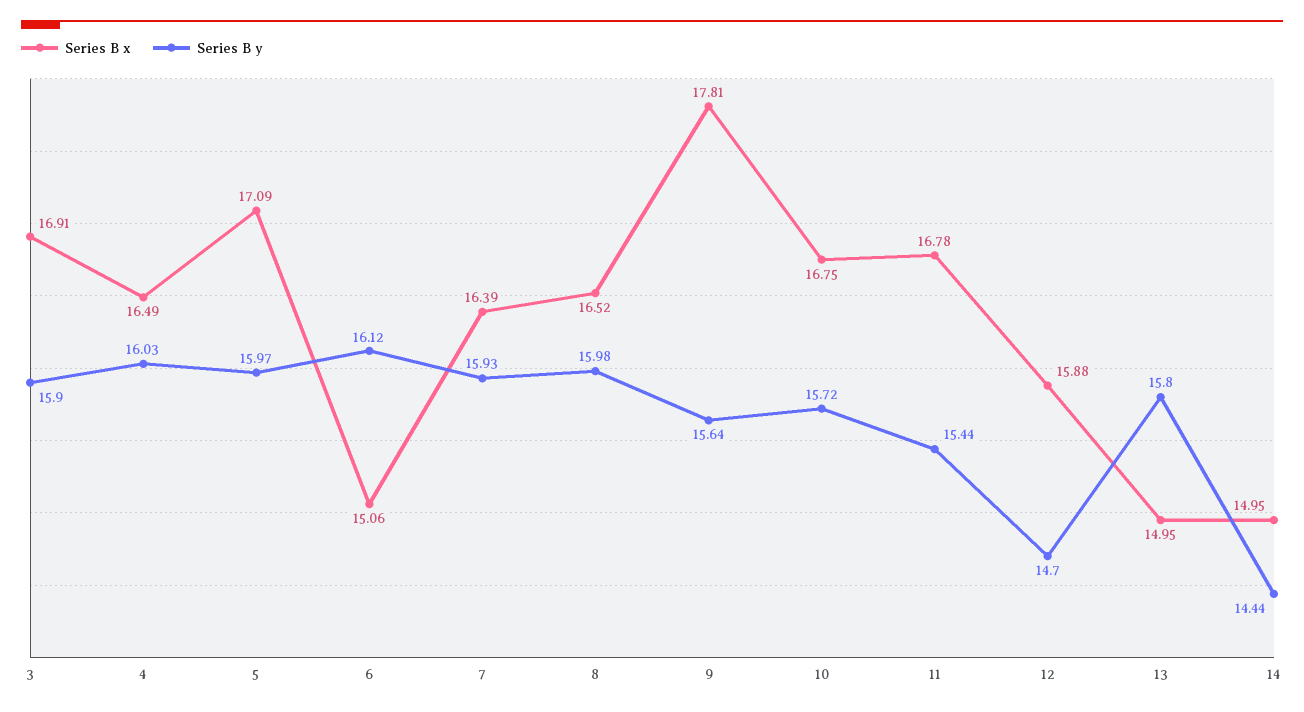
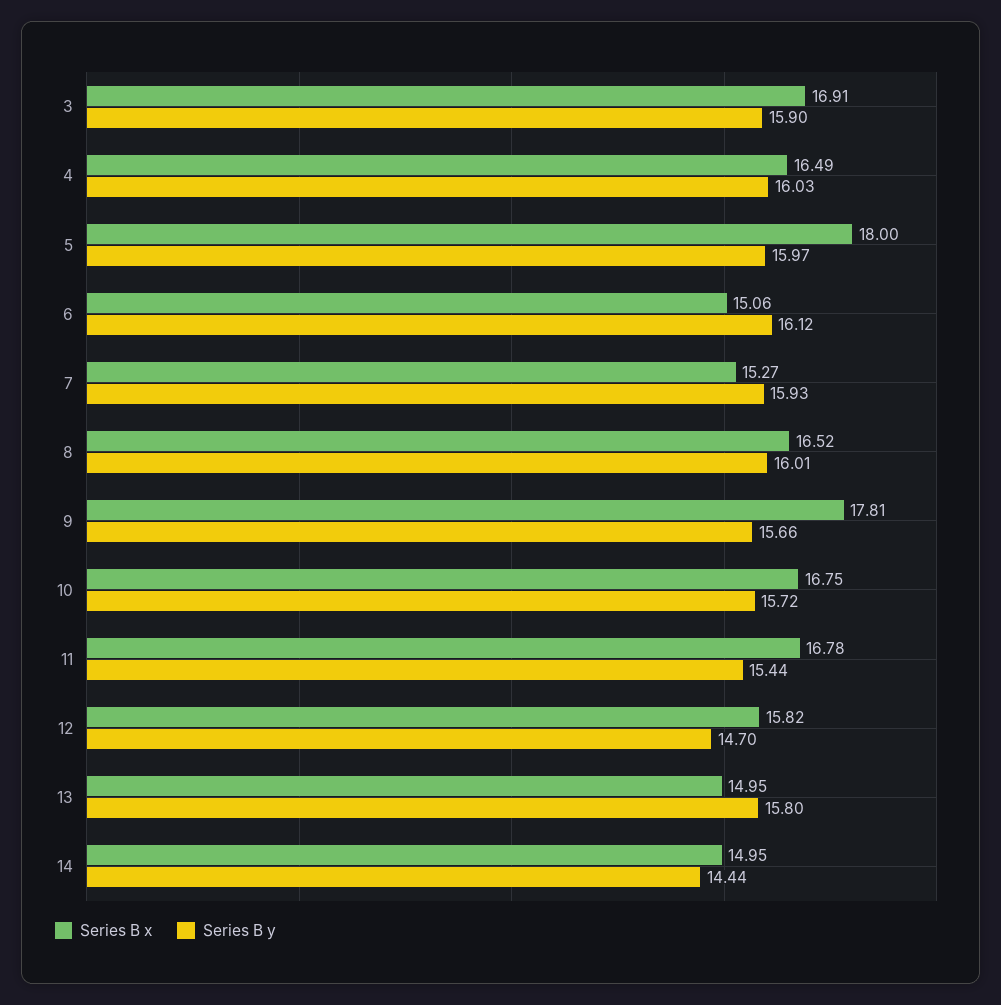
  {
    "Series B x": {
      "3": 16.91,
      "4": 16.49,
-     "5": 17.09,
+     "5": 18,
      "6": 15.06,
-     "7": 16.39,
+     "7": 15.27,
      "8": 16.52,
      "9": 17.81,
      "10": 16.75,
      "11": 16.78,
-     "12": 15.88,
+     "12": 15.82,
      "13": 14.95,
      "14": 14.95
    },
    "Series B y": {
      "3": 15.9,
      "4": 16.03,
      "5": 15.97,
      "6": 16.12,
      "7": 15.93,
-     "8": 15.98,
+     "8": 16.01,
-     "9": 15.64,
+     "9": 15.66,
      "10": 15.72,
      "11": 15.44,
      "12": 14.7,
      "13": 15.8,
      "14": 14.44
    }
  }

